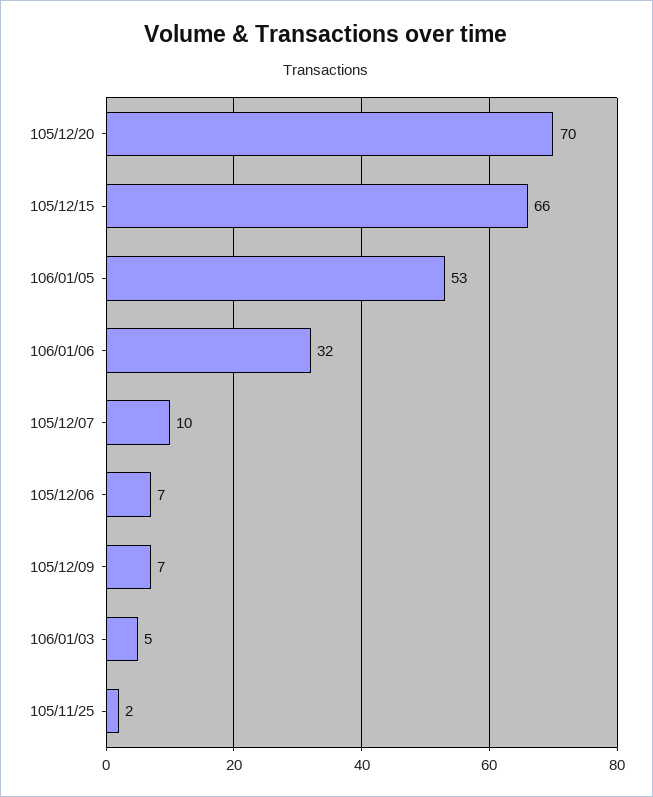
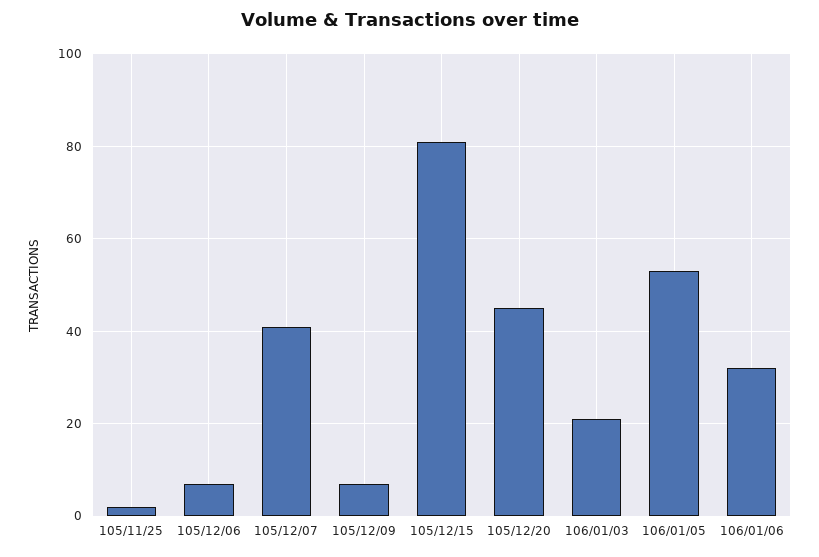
  {
-   "105/12/20": 70,
+   "105/12/20": 45,
-   "105/12/15": 66,
+   "105/12/15": 80,
    "106/01/05": 53,
    "106/01/06": 32,
-   "105/12/07": 10,
+   "105/12/07": 40,
    "105/12/06": 7,
    "105/12/09": 7,
-   "106/01/03": 5,
+   "106/01/03": 20,
    "105/11/25": 2
  }

